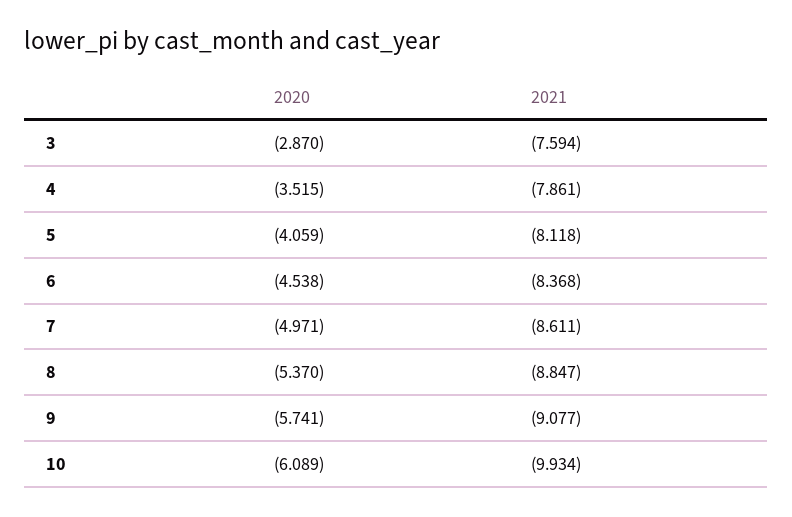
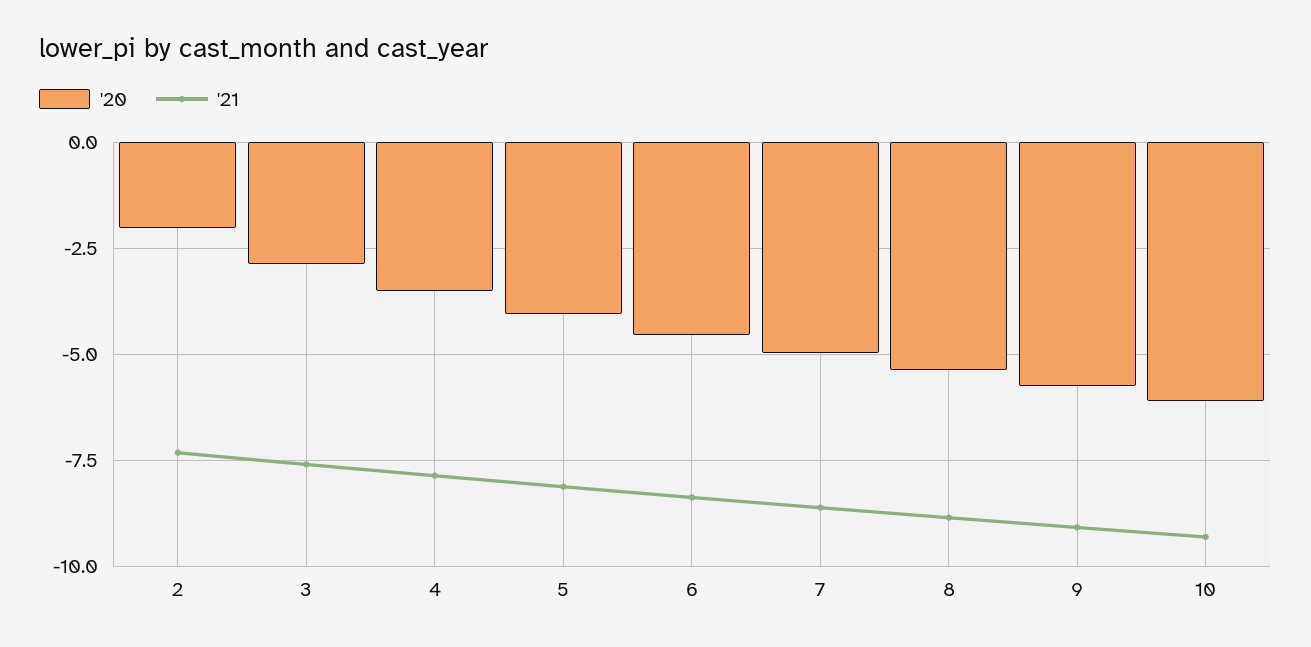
  {
    "2020": {
      "3": -2.87,
      "4": -3.515,
      "5": -4.059,
      "6": -4.538,
      "7": -4.971,
      "8": -5.37,
      "9": -5.741,
-     "10": -6.089
+     "10": -6.089,
+     "2": -2
    },
    "2021": {
      "3": -7.594,
      "4": -7.861,
      "5": -8.118,
      "6": -8.368,
      "7": -8.611,
      "8": -8.847,
      "9": -9.077,
-     "10": -9.934
+     "10": -9.25,
+     "2": -7.25
    }
  }

